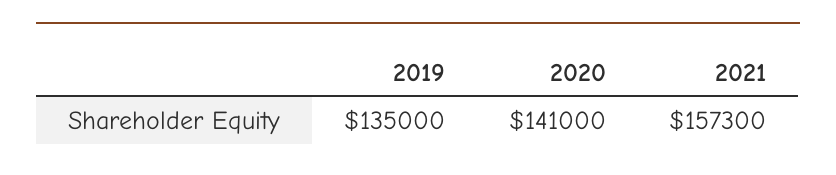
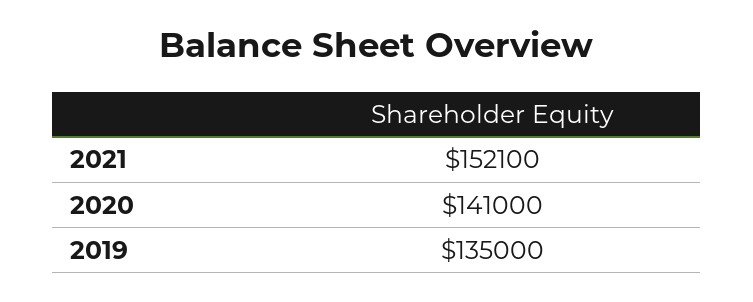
  {
    "2019": 135000,
    "2020": 141000,
-   "2021": 157300
+   "2021": 152100
  }

